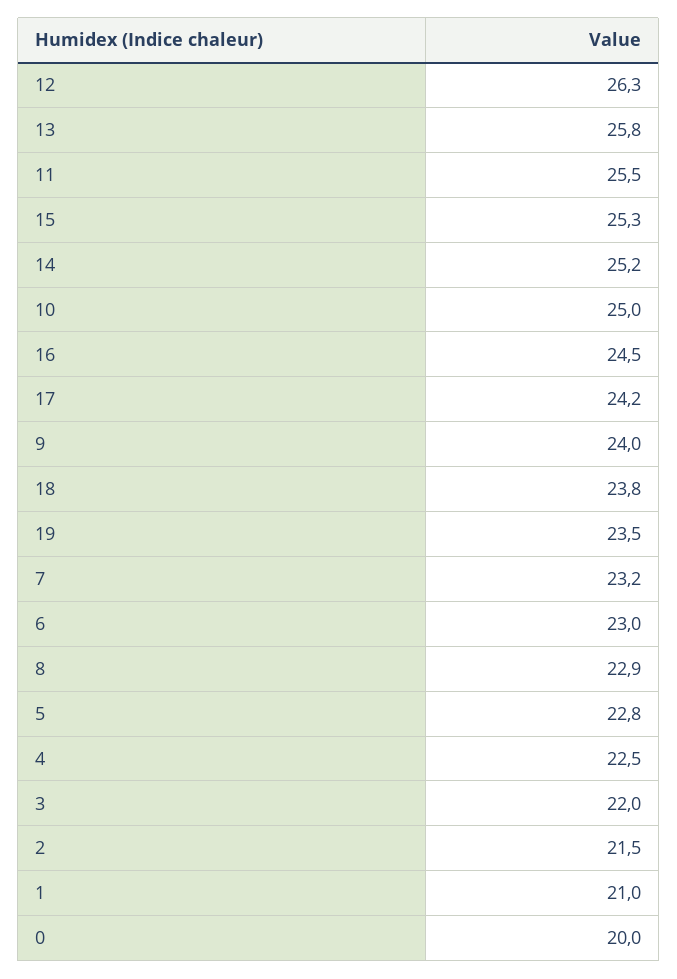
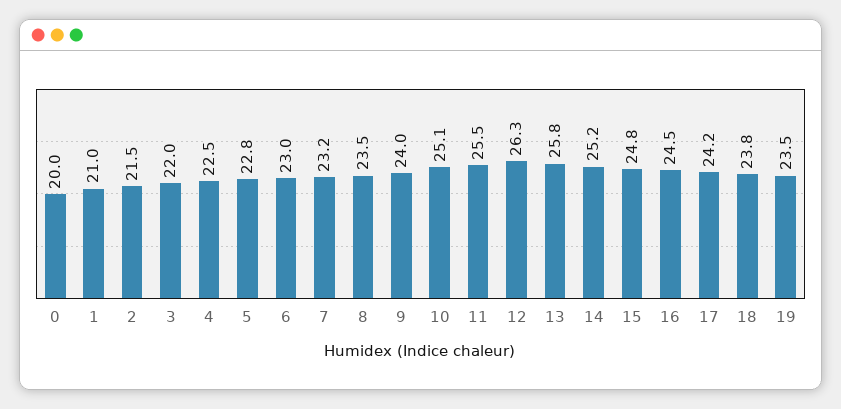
  {
    "12": 26.3,
    "13": 25.8,
    "11": 25.5,
-   "15": 25.3,
+   "15": 24.8,
    "14": 25.2,
-   "10": 25,
+   "10": 25.1,
    "16": 24.5,
    "17": 24.2,
    "9": 24,
    "18": 23.8,
    "19": 23.5,
    "7": 23.2,
    "6": 23,
-   "8": 22.9,
+   "8": 23.5,
    "5": 22.8,
    "4": 22.5,
    "3": 22,
    "2": 21.5,
    "1": 21,
    "0": 20
  }

